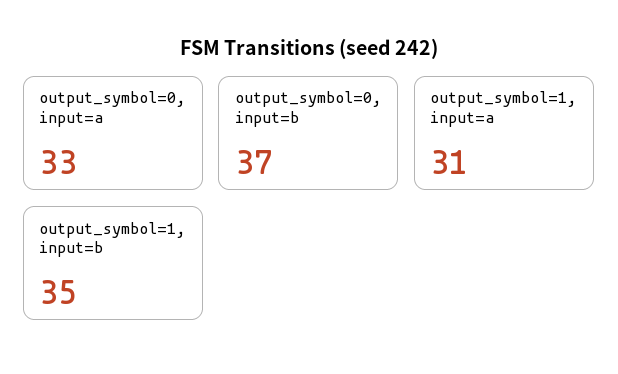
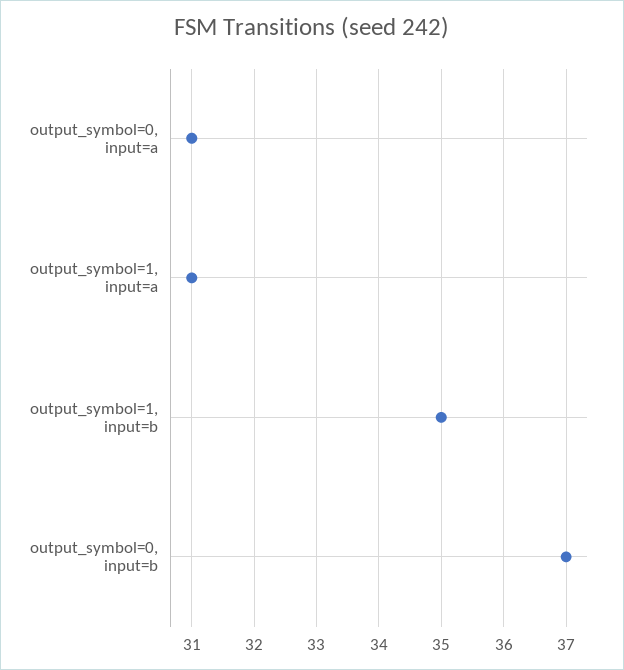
  {
-   "output_symbol=0, input=a": 33,
+   "output_symbol=0, input=a": 31,
    "output_symbol=0, input=b": 37,
    "output_symbol=1, input=a": 31,
    "output_symbol=1, input=b": 35
  }

